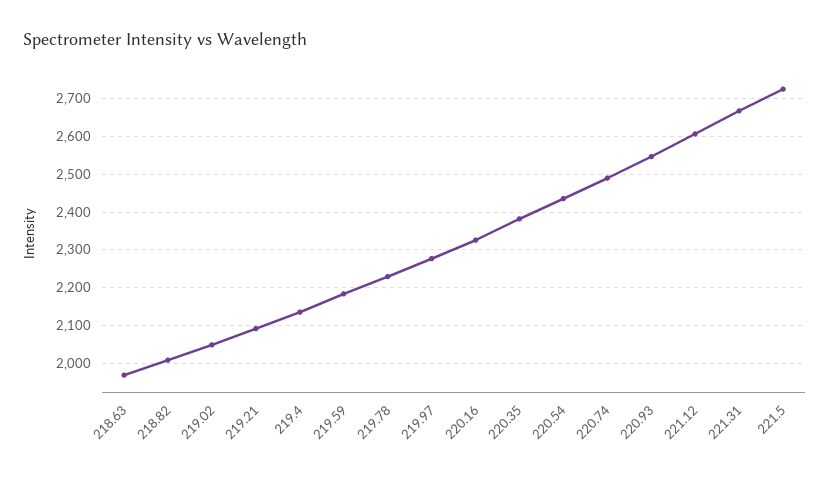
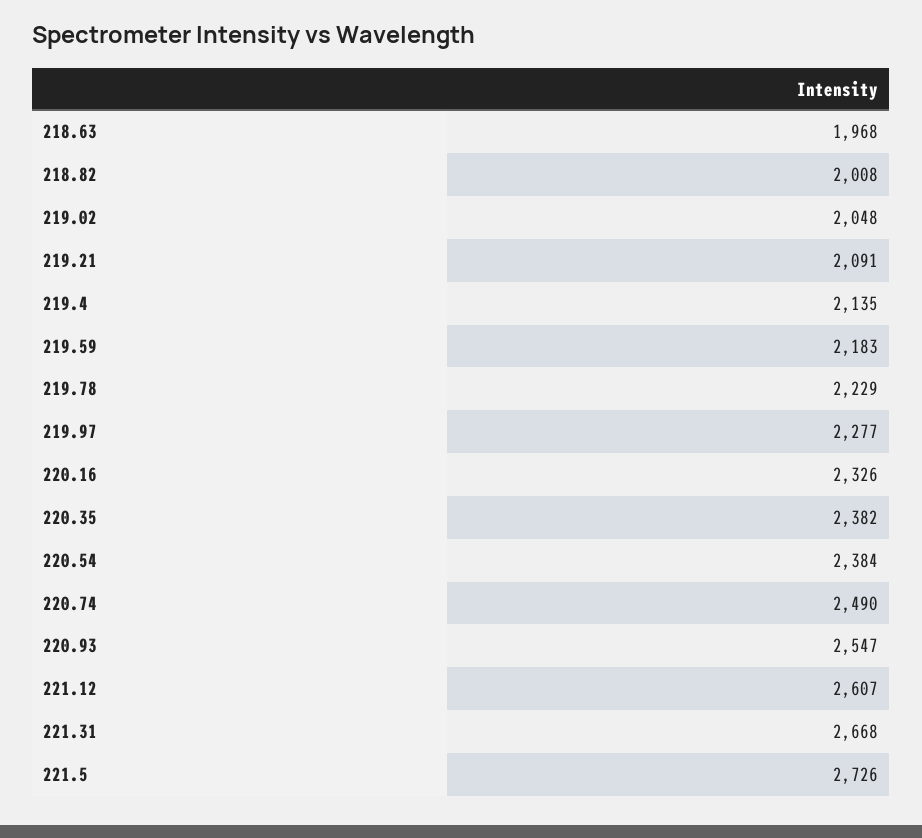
  {
    "218.63": 1968,
    "218.82": 2008,
    "219.02": 2048,
    "219.21": 2091,
    "219.4": 2135,
    "219.59": 2183,
    "219.78": 2229,
    "219.97": 2277,
    "220.16": 2326,
    "220.35": 2382,
-   "220.54": 2440,
+   "220.54": 2384,
    "220.74": 2490,
    "220.93": 2547,
    "221.12": 2607,
    "221.31": 2668,
    "221.5": 2726
  }

